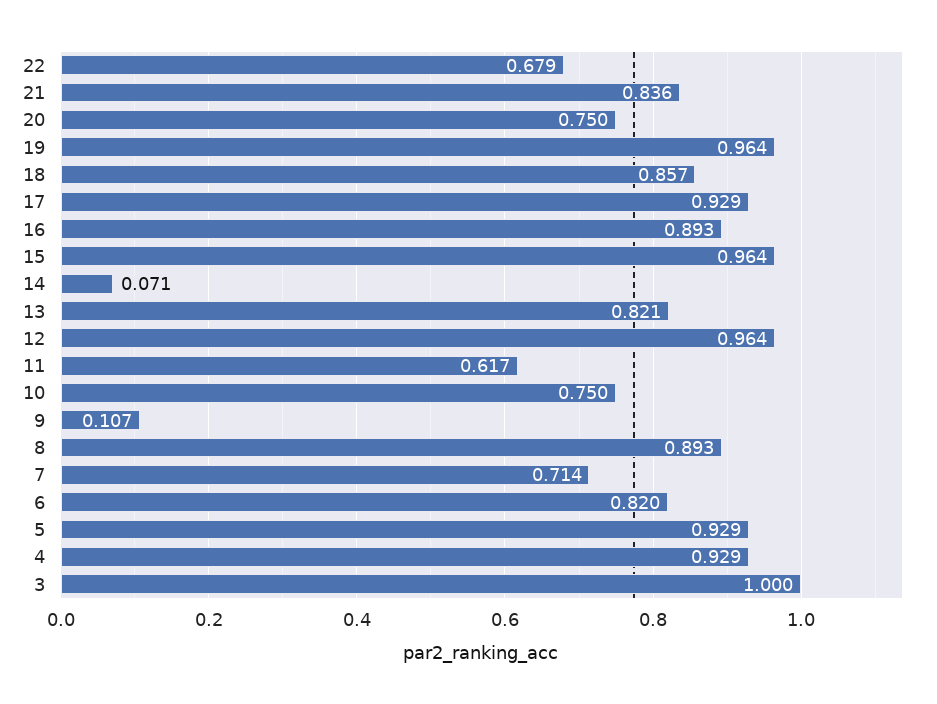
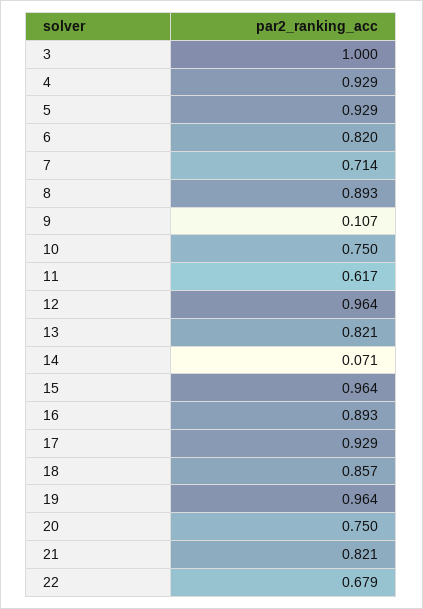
  {
    "22": 0.679,
-   "21": 0.836,
+   "21": 0.821,
    "20": 0.75,
    "19": 0.964,
    "18": 0.857,
    "17": 0.929,
    "16": 0.893,
    "15": 0.964,
    "14": 0.071,
    "13": 0.821,
    "12": 0.964,
    "11": 0.617,
    "10": 0.75,
    "9": 0.107,
    "8": 0.893,
    "7": 0.714,
    "6": 0.82,
    "5": 0.929,
    "4": 0.929,
    "3": 1
  }

